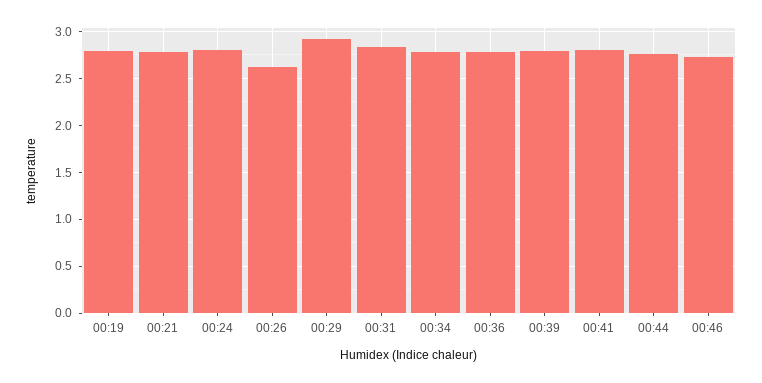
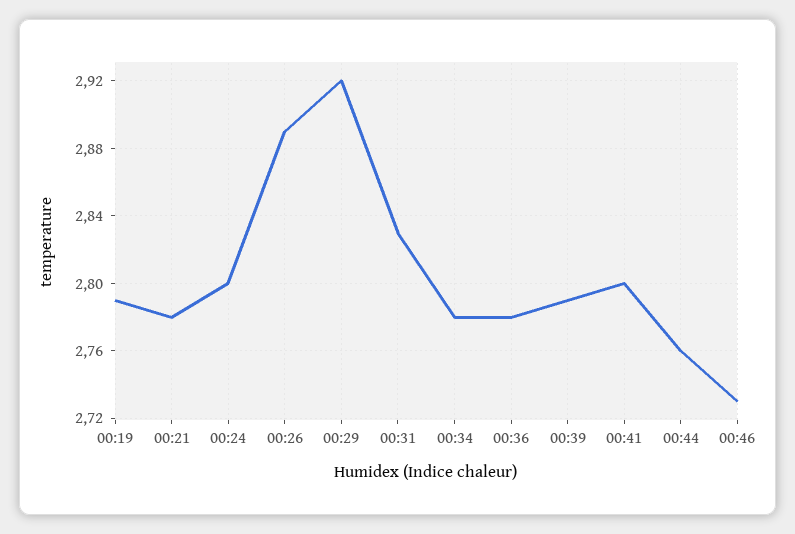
  {
    "00:19": 2.79,
    "00:21": 2.78,
    "00:24": 2.8,
-   "00:26": 2.6,
+   "00:26": 2.89,
    "00:29": 2.92,
    "00:31": 2.83,
    "00:34": 2.78,
    "00:36": 2.78,
    "00:39": 2.79,
    "00:41": 2.8,
    "00:44": 2.76,
    "00:46": 2.73
  }

